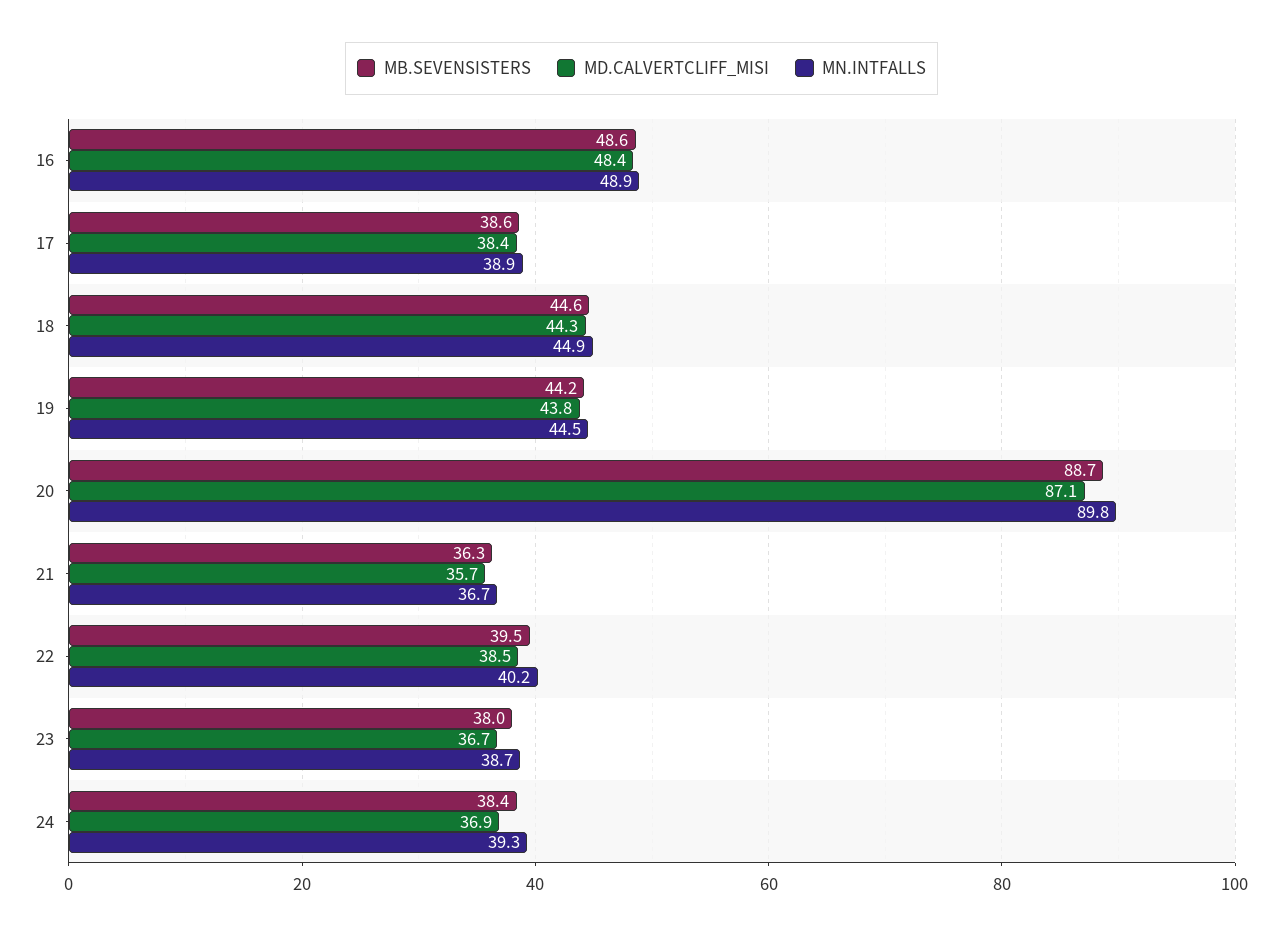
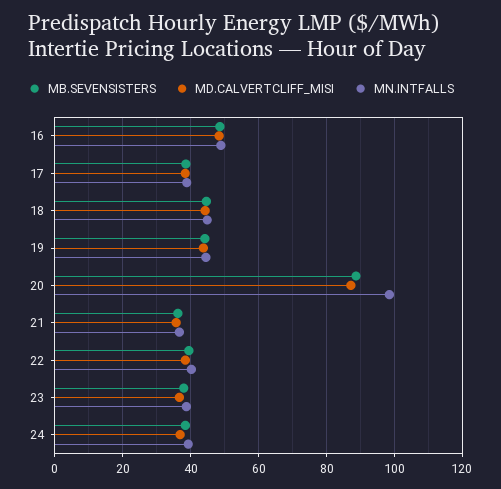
  {
    "MB.SEVENSISTERS": {
      "16": 48.6,
      "17": 38.6,
      "18": 44.6,
      "19": 44.2,
      "20": 88.7,
      "21": 36.3,
      "22": 39.5,
      "23": 38,
      "24": 38.4
    },
    "MD.CALVERTCLIFF_MISI": {
      "16": 48.4,
      "17": 38.4,
      "18": 44.3,
      "19": 43.8,
      "20": 87.1,
      "21": 35.7,
      "22": 38.5,
      "23": 36.7,
      "24": 36.9
    },
    "MN.INTFALLS": {
      "16": 48.9,
      "17": 38.9,
      "18": 44.9,
      "19": 44.5,
-     "20": 89.8,
+     "20": 98,
      "21": 36.7,
      "22": 40.2,
      "23": 38.7,
      "24": 39.3
    }
  }

